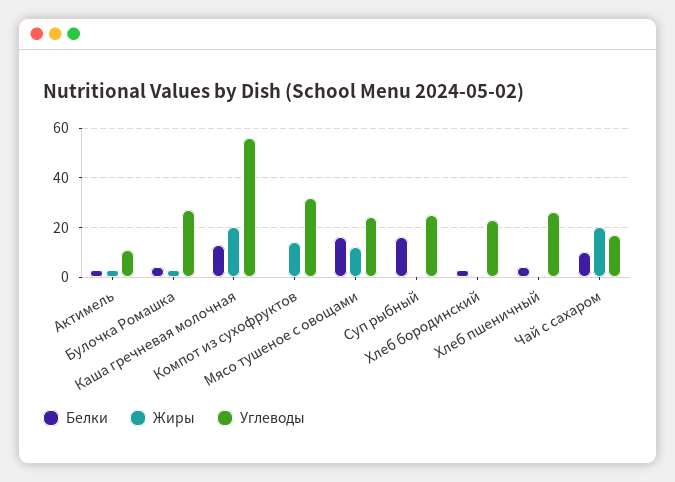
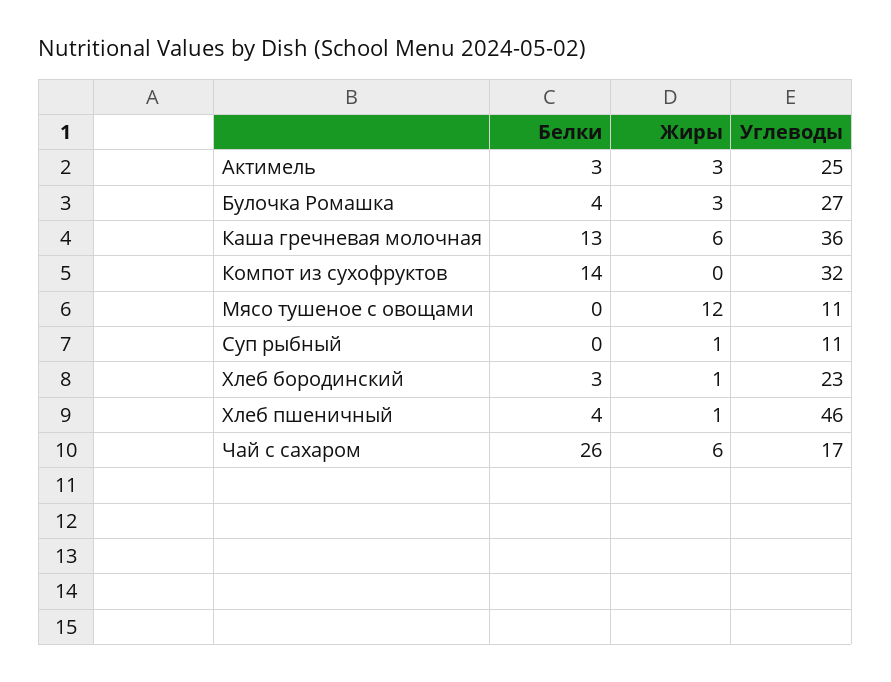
  {
    "Белки": {
      "Актимель": 3,
      "Булочка Ромашка": 4,
      "Каша гречневая молочная": 13,
-     "Компот из сухофруктов": 0,
+     "Компот из сухофруктов": 14,
-     "Мясо тушеное с овощами": 15,
+     "Мясо тушеное с овощами": 0,
-     "Суп рыбный": 15,
+     "Суп рыбный": 0,
      "Хлеб бородинский": 3,
      "Хлеб пшеничный": 4,
-     "Чай с сахаром": 10
+     "Чай с сахаром": 26
    },
    "Жиры": {
      "Актимель": 3,
      "Булочка Ромашка": 3,
-     "Каша гречневая молочная": 20,
+     "Каша гречневая молочная": 6,
-     "Компот из сухофруктов": 15,
+     "Компот из сухофруктов": 0,
      "Мясо тушеное с овощами": 12,
      "Суп рыбный": 1,
      "Хлеб бородинский": 1,
      "Хлеб пшеничный": 1,
-     "Чай с сахаром": 20
+     "Чай с сахаром": 6
    },
    "Углеводы": {
-     "Актимель": 10,
+     "Актимель": 25,
      "Булочка Ромашка": 27,
-     "Каша гречневая молочная": 55,
+     "Каша гречневая молочная": 36,
      "Компот из сухофруктов": 32,
-     "Мясо тушеное с овощами": 25,
+     "Мясо тушеное с овощами": 11,
-     "Суп рыбный": 25,
+     "Суп рыбный": 11,
      "Хлеб бородинский": 23,
-     "Хлеб пшеничный": 25,
+     "Хлеб пшеничный": 46,
      "Чай с сахаром": 17
    }
  }

